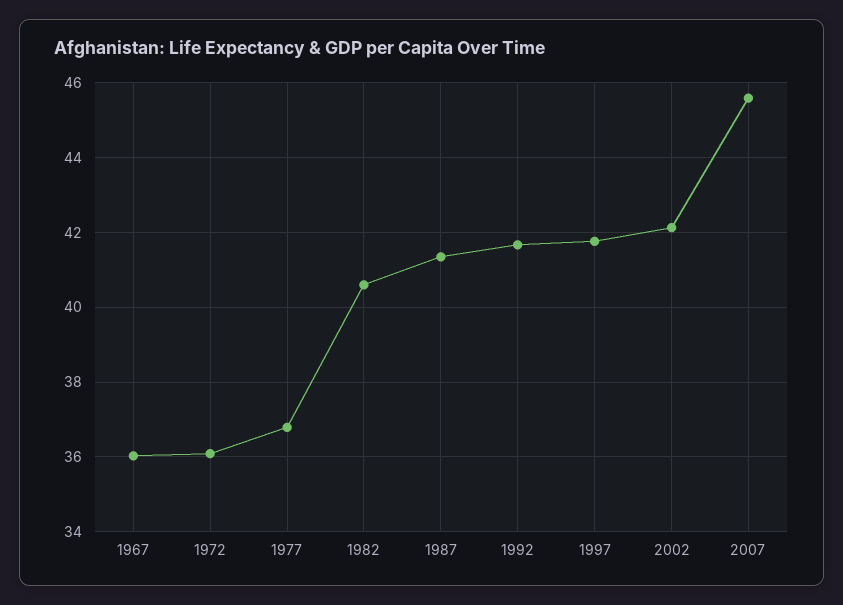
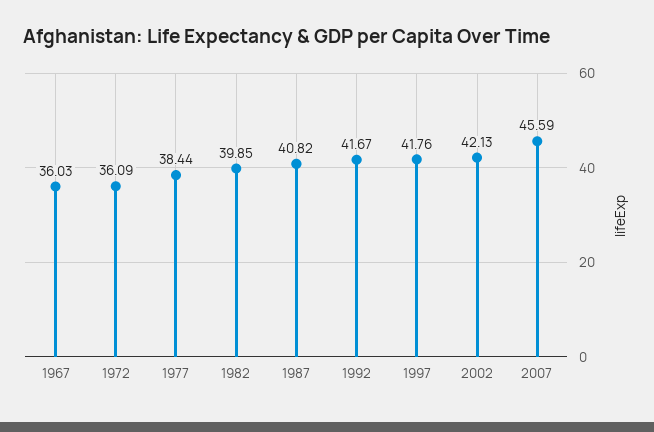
  {
    "1967": 36.03,
    "1972": 36.09,
-   "1977": 36.8,
+   "1977": 38.44,
-   "1982": 40.6,
+   "1982": 39.85,
-   "1987": 41.4,
+   "1987": 40.82,
    "1992": 41.67,
    "1997": 41.76,
    "2002": 42.13,
    "2007": 45.59
  }

